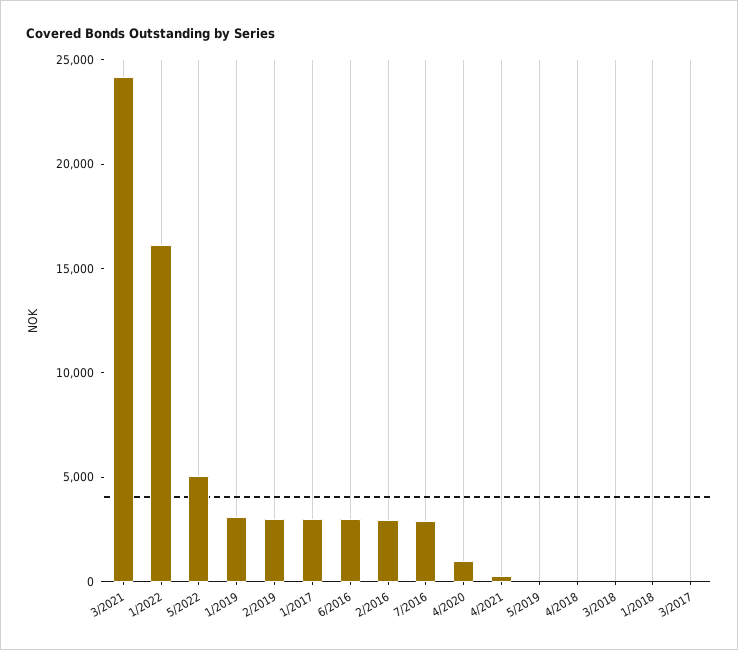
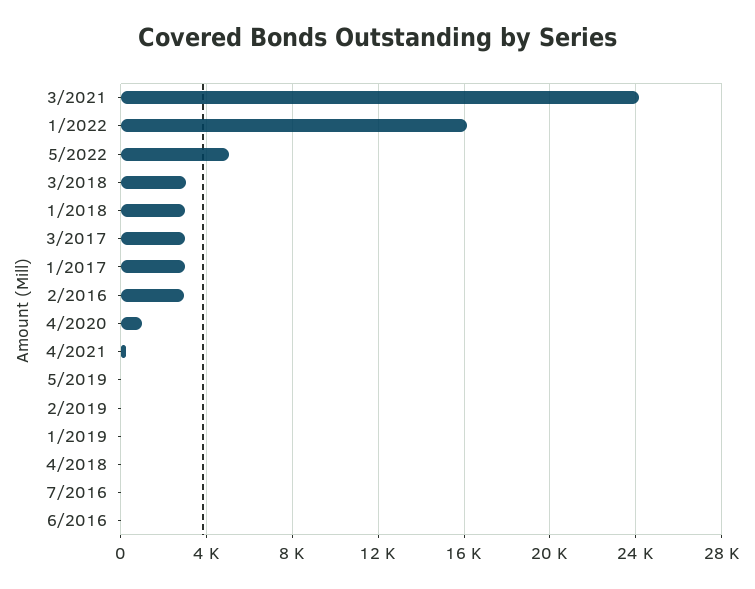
  {
    "3/2021": 24000,
    "1/2022": 16000,
    "5/2022": 5000,
-   "1/2019": 3000,
+   "1/2019": 0,
-   "2/2019": 3000,
+   "2/2019": 0,
    "1/2017": 3000,
-   "6/2016": 3000,
+   "6/2016": 0,
    "2/2016": 3000,
-   "7/2016": 3000,
+   "7/2016": 0,
    "4/2020": 1000,
    "4/2021": 500,
    "5/2019": 0,
    "4/2018": 0,
-   "3/2018": 0,
+   "3/2018": 3000,
-   "1/2018": 0,
+   "1/2018": 3000,
-   "3/2017": 0
+   "3/2017": 3000
  }

